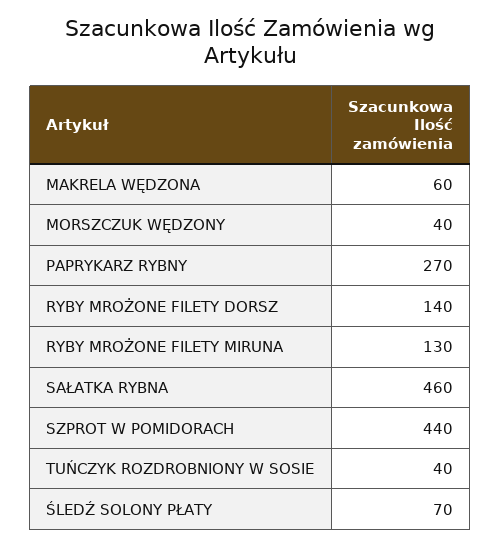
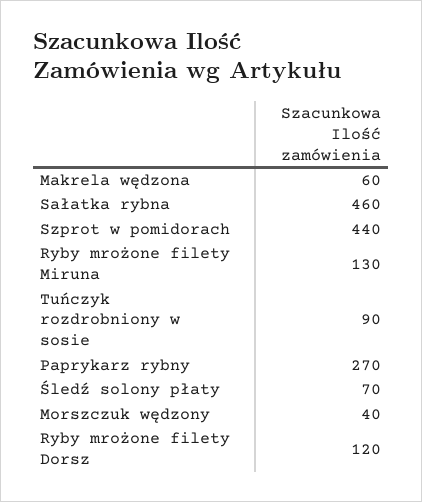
  {
    "MAKRELA WĘDZONA": 60,
    "MORSZCZUK WĘDZONY": 40,
    "PAPRYKARZ RYBNY": 270,
-   "RYBY MROŻONE FILETY DORSZ": 140,
+   "RYBY MROŻONE FILETY DORSZ": 120,
    "RYBY MROŻONE FILETY MIRUNA": 130,
    "SAŁATKA RYBNA": 460,
    "SZPROT W POMIDORACH": 440,
-   "TUŃCZYK ROZDROBNIONY W SOSIE": 40,
+   "TUŃCZYK ROZDROBNIONY W SOSIE": 90,
    "ŚLEDŹ SOLONY PŁATY": 70
  }

